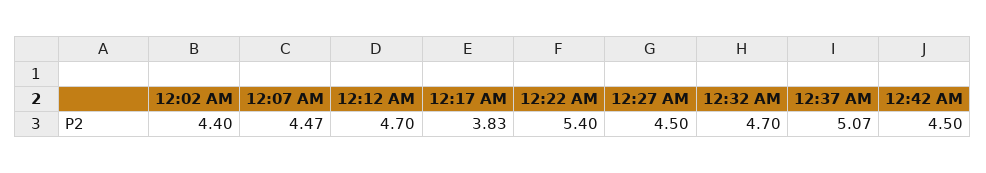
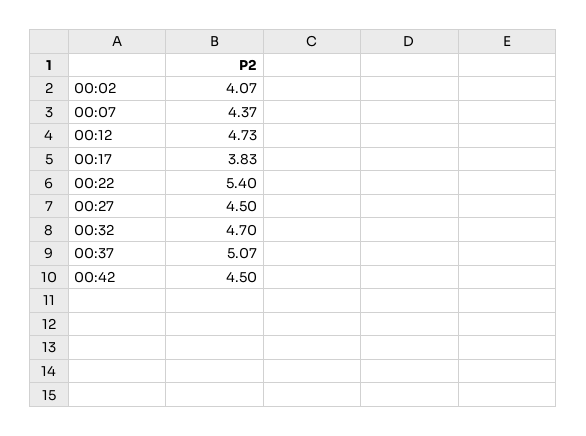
  {
-   "12:02 AM": 4.4,
+   "12:02 AM": 4.07,
-   "12:07 AM": 4.47,
+   "12:07 AM": 4.37,
-   "12:12 AM": 4.7,
+   "12:12 AM": 4.73,
    "12:17 AM": 3.83,
    "12:22 AM": 5.4,
    "12:27 AM": 4.5,
    "12:32 AM": 4.7,
    "12:37 AM": 5.07,
    "12:42 AM": 4.5
  }

